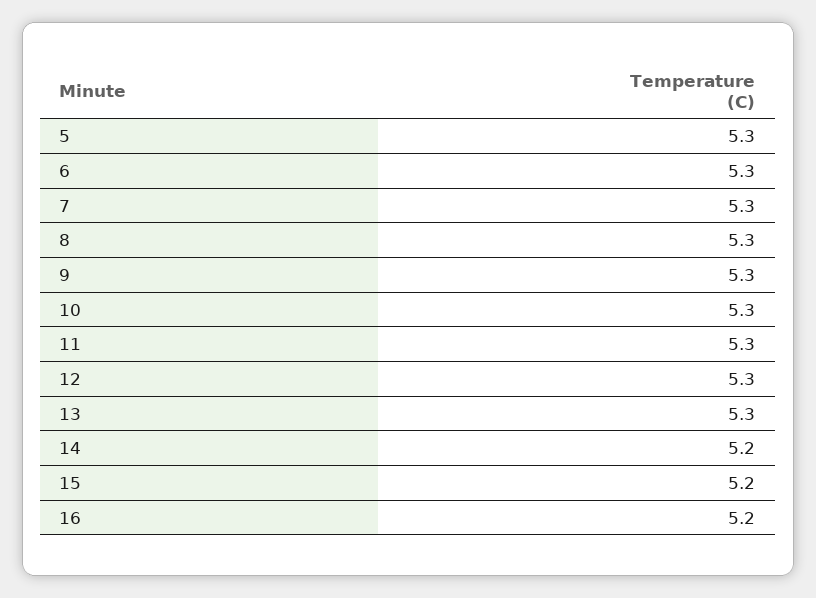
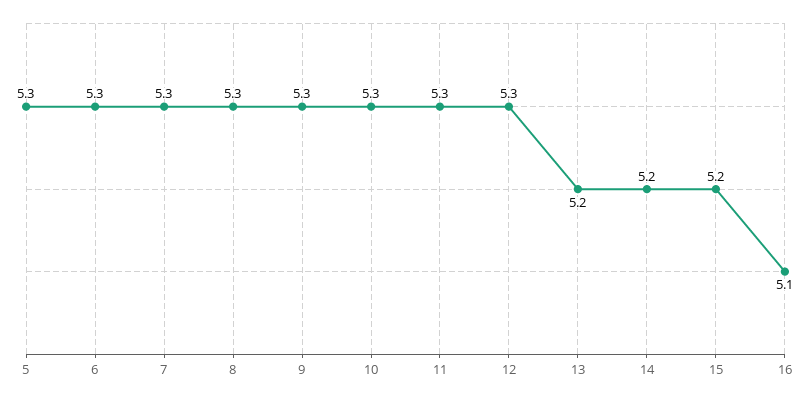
  {
    "5": 5.3,
    "6": 5.3,
    "7": 5.3,
    "8": 5.3,
    "9": 5.3,
    "10": 5.3,
    "11": 5.3,
    "12": 5.3,
-   "13": 5.3,
+   "13": 5.2,
    "14": 5.2,
    "15": 5.2,
-   "16": 5.2
+   "16": 5.1
  }

